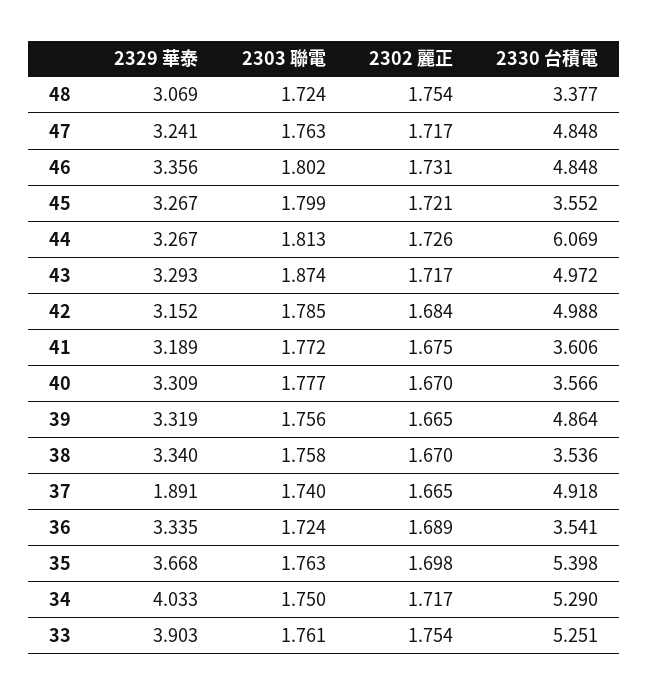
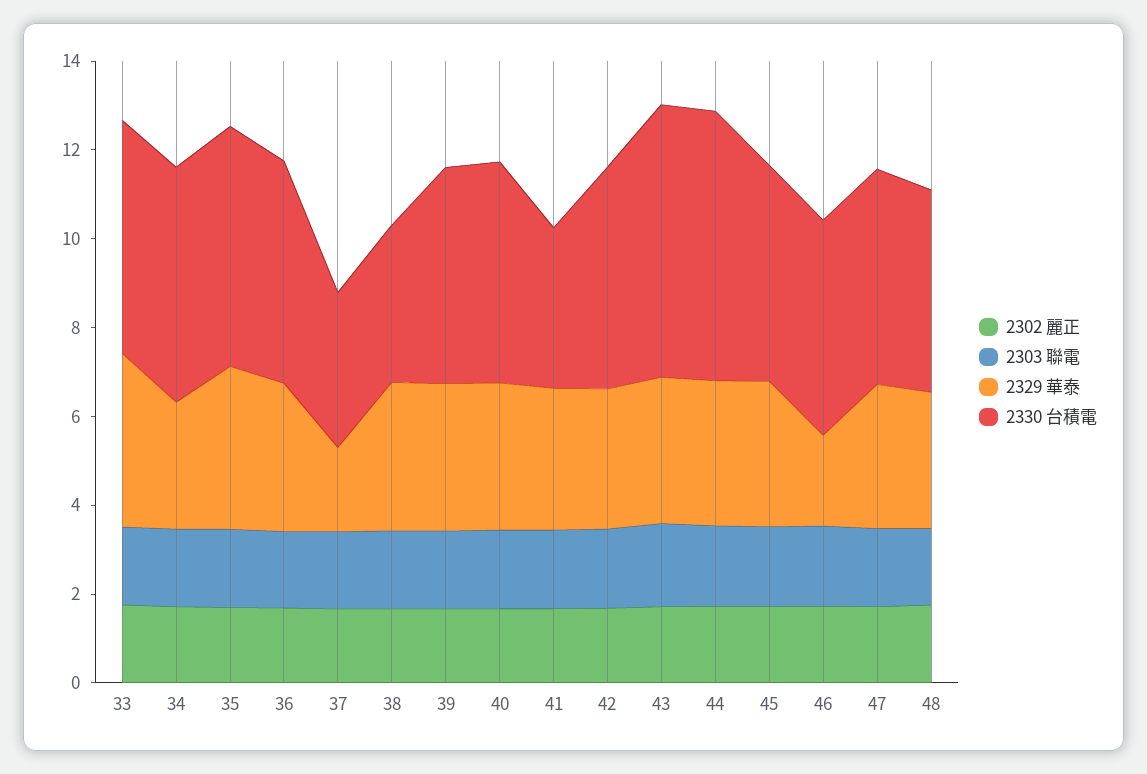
  {
    "2329 華泰": {
      "48": 3.069,
      "47": 3.241,
-     "46": 3.356,
+     "46": 2,
      "45": 3.267,
      "44": 3.267,
      "43": 3.293,
      "42": 3.152,
      "41": 3.189,
      "40": 3.309,
      "39": 3.319,
      "38": 3.34,
      "37": 1.891,
      "36": 3.335,
      "35": 3.668,
-     "34": 4.033,
+     "34": 3,
      "33": 3.903
    },
    "2303 聯電": {
      "48": 1.724,
      "47": 1.763,
      "46": 1.802,
      "45": 1.799,
      "44": 1.813,
      "43": 1.874,
      "42": 1.785,
      "41": 1.772,
      "40": 1.777,
      "39": 1.756,
      "38": 1.758,
      "37": 1.74,
      "36": 1.724,
      "35": 1.763,
      "34": 1.75,
      "33": 1.761
    },
    "2302 麗正": {
      "48": 1.754,
      "47": 1.717,
      "46": 1.731,
      "45": 1.721,
      "44": 1.726,
      "43": 1.717,
      "42": 1.684,
      "41": 1.675,
      "40": 1.67,
      "39": 1.665,
      "38": 1.67,
      "37": 1.665,
      "36": 1.689,
      "35": 1.698,
      "34": 1.717,
      "33": 1.754
    },
    "2330 台積電": {
-     "48": 3.377,
+     "48": 4.5,
      "47": 4.848,
      "46": 4.848,
-     "45": 3.552,
+     "45": 5,
      "44": 6.069,
-     "43": 4.972,
+     "43": 6,
      "42": 4.988,
      "41": 3.606,
-     "40": 3.566,
+     "40": 5,
      "39": 4.864,
      "38": 3.536,
-     "37": 4.918,
+     "37": 3.5,
-     "36": 3.541,
+     "36": 5,
      "35": 5.398,
      "34": 5.29,
      "33": 5.251
    }
  }

